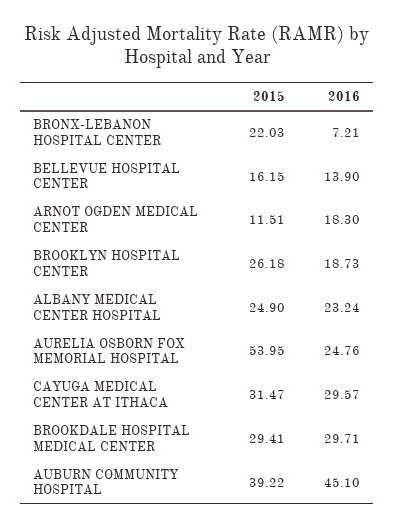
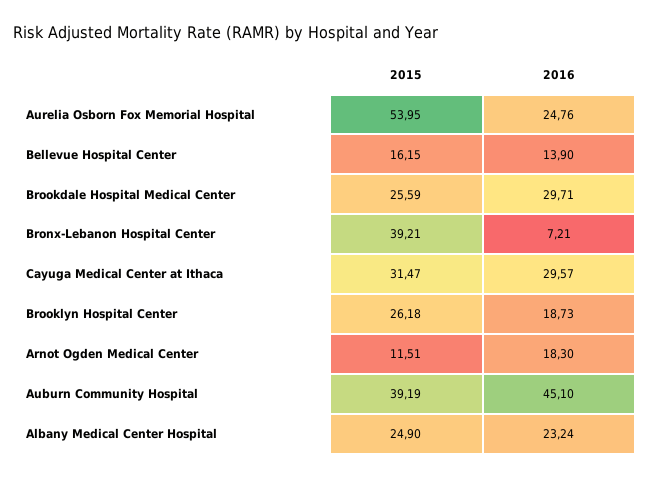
  {
    "2015": {
-     "BRONX-LEBANON HOSPITAL CENTER": 22.03,
+     "BRONX-LEBANON HOSPITAL CENTER": 39.21,
      "BELLEVUE HOSPITAL CENTER": 16.15,
      "ARNOT OGDEN MEDICAL CENTER": 11.51,
      "BROOKLYN HOSPITAL CENTER": 26.18,
      "ALBANY MEDICAL CENTER HOSPITAL": 24.9,
      "AURELIA OSBORN FOX MEMORIAL HOSPITAL": 53.95,
      "CAYUGA MEDICAL CENTER AT ITHACA": 31.47,
-     "BROOKDALE HOSPITAL MEDICAL CENTER": 29.41,
+     "BROOKDALE HOSPITAL MEDICAL CENTER": 25.59,
-     "AUBURN COMMUNITY HOSPITAL": 39.22
+     "AUBURN COMMUNITY HOSPITAL": 39.19
    },
    "2016": {
      "BRONX-LEBANON HOSPITAL CENTER": 7.21,
      "BELLEVUE HOSPITAL CENTER": 13.9,
      "ARNOT OGDEN MEDICAL CENTER": 18.3,
      "BROOKLYN HOSPITAL CENTER": 18.73,
      "ALBANY MEDICAL CENTER HOSPITAL": 23.24,
      "AURELIA OSBORN FOX MEMORIAL HOSPITAL": 24.76,
      "CAYUGA MEDICAL CENTER AT ITHACA": 29.57,
      "BROOKDALE HOSPITAL MEDICAL CENTER": 29.71,
      "AUBURN COMMUNITY HOSPITAL": 45.1
    }
  }

